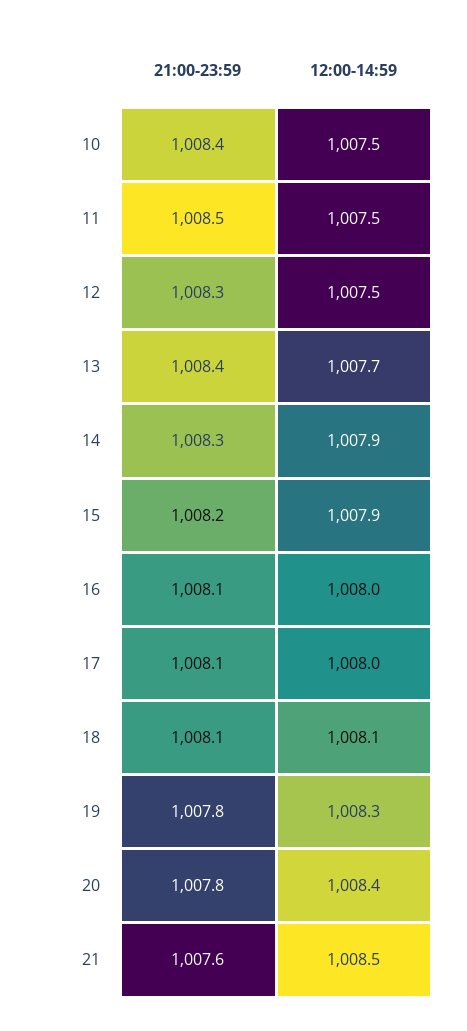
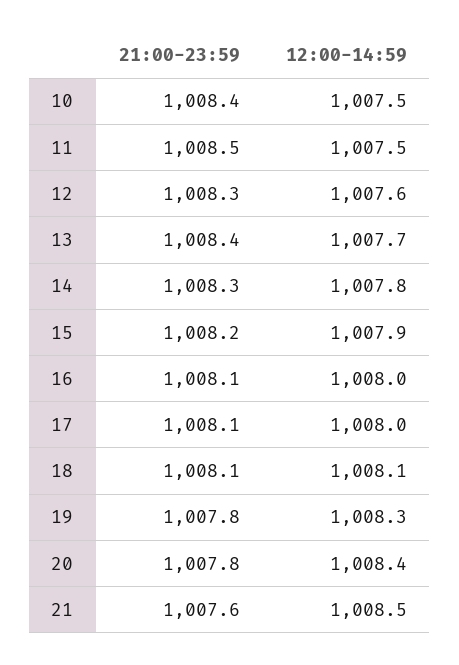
  {
    "21:00-23:59": {
      "10": 1008.4,
      "11": 1008.5,
      "12": 1008.3,
      "13": 1008.4,
      "14": 1008.3,
      "15": 1008.2,
      "16": 1008.1,
      "17": 1008.1,
      "18": 1008.1,
      "19": 1007.8,
      "20": 1007.8,
      "21": 1007.6
    },
    "12:00-14:59": {
      "10": 1007.5,
      "11": 1007.5,
-     "12": 1007.5,
+     "12": 1007.6,
      "13": 1007.7,
-     "14": 1007.9,
+     "14": 1007.8,
      "15": 1007.9,
      "16": 1008,
      "17": 1008,
      "18": 1008.1,
      "19": 1008.3,
      "20": 1008.4,
      "21": 1008.5
    }
  }

